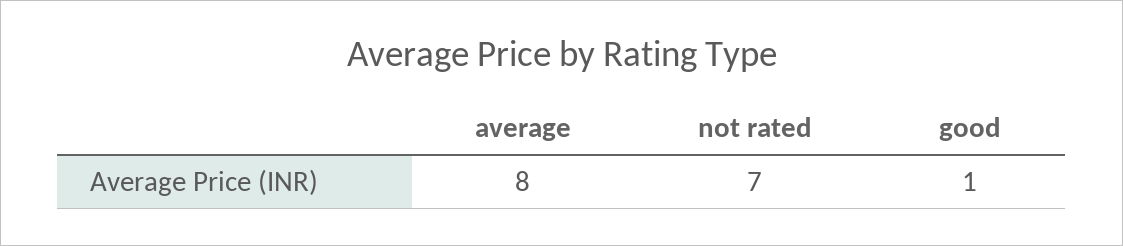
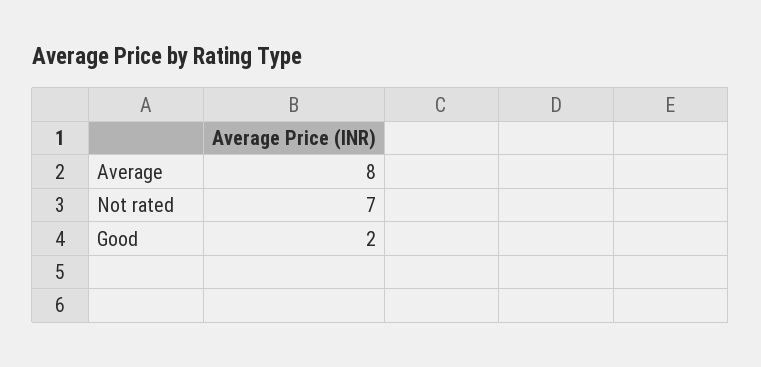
  {
    "average": 8,
    "not rated": 7,
-   "good": 1
+   "good": 2
  }

